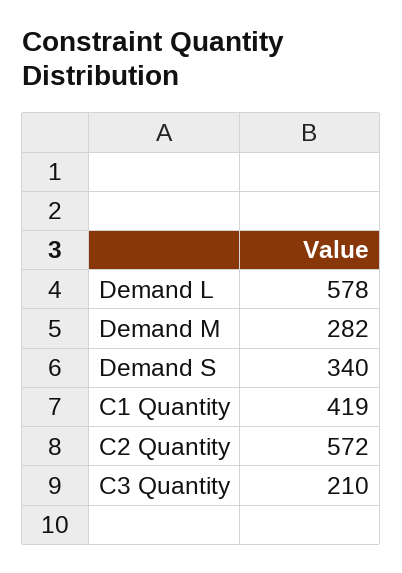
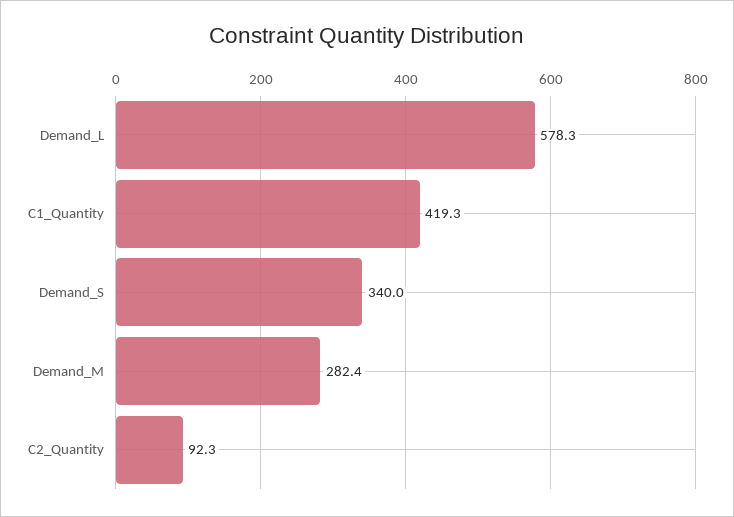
  {
    "Demand L": 578.3,
    "Demand M": 282.4,
    "Demand S": 340,
    "C1 Quantity": 419.3,
-   "C2 Quantity": 572,
+   "C2 Quantity": 92.3
-   "C3 Quantity": 210
  }

